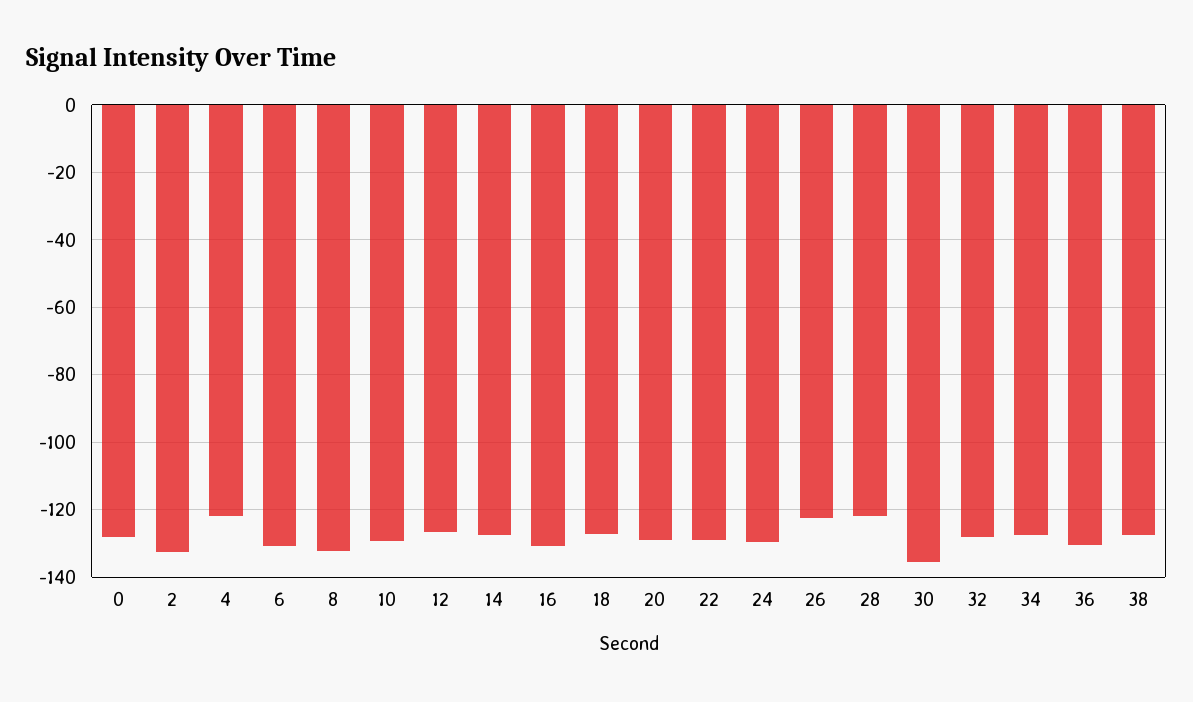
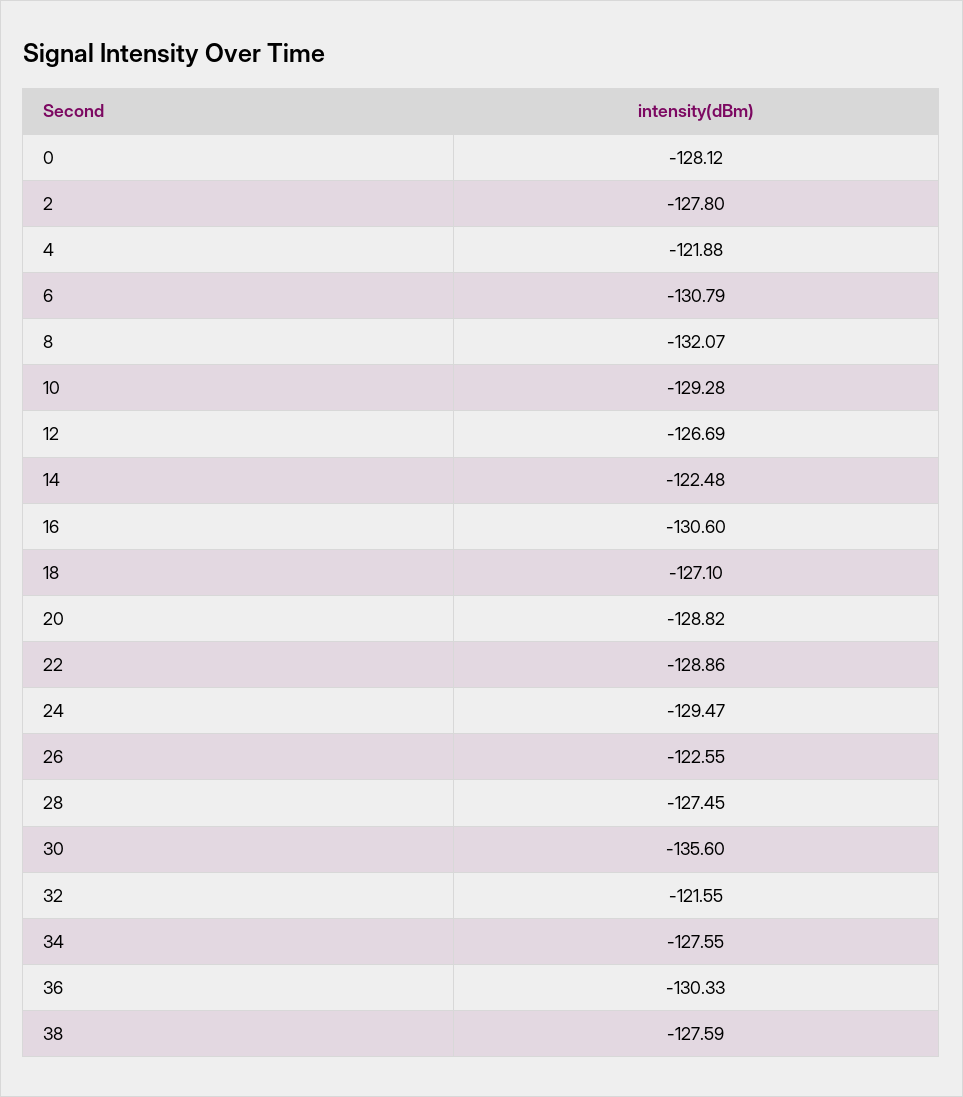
  {
    "0": -128.12,
-   "2": -132,
+   "2": -127.8,
    "4": -121.88,
    "6": -130.79,
    "8": -132.07,
    "10": -129.28,
    "12": -126.69,
-   "14": -128,
+   "14": -122.48,
    "16": -130.6,
    "18": -127.1,
    "20": -128.82,
    "22": -128.86,
    "24": -129.47,
    "26": -122.55,
-   "28": -122,
+   "28": -127.45,
    "30": -135.6,
-   "32": -128,
+   "32": -121.55,
    "34": -127.55,
    "36": -130.33,
    "38": -127.59
  }

